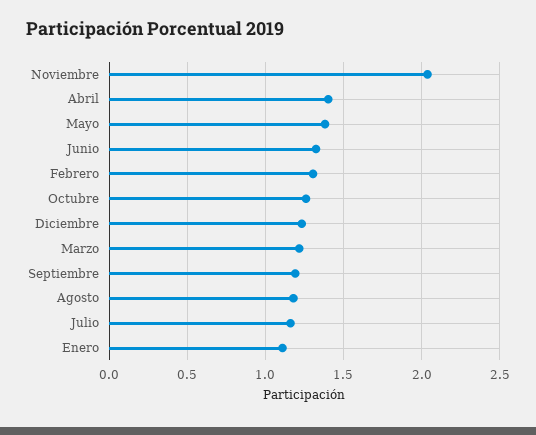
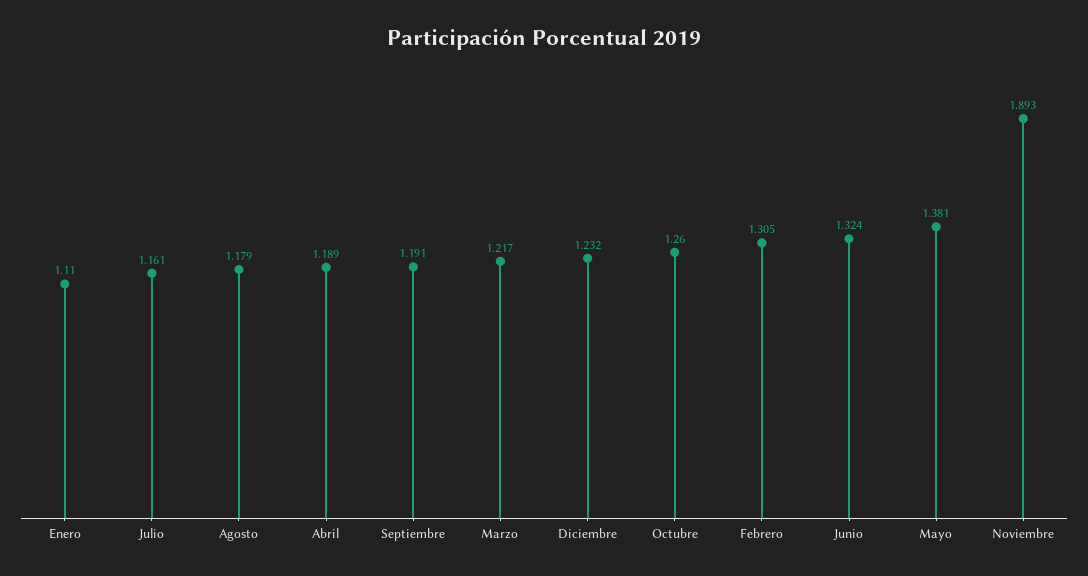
  {
-   "Noviembre": 2.05,
+   "Noviembre": 1.893,
-   "Abril": 1.4,
+   "Abril": 1.189,
    "Mayo": 1.381,
    "Junio": 1.324,
    "Febrero": 1.305,
    "Octubre": 1.26,
    "Diciembre": 1.232,
    "Marzo": 1.217,
    "Septiembre": 1.191,
    "Agosto": 1.179,
    "Julio": 1.161,
    "Enero": 1.11
  }

